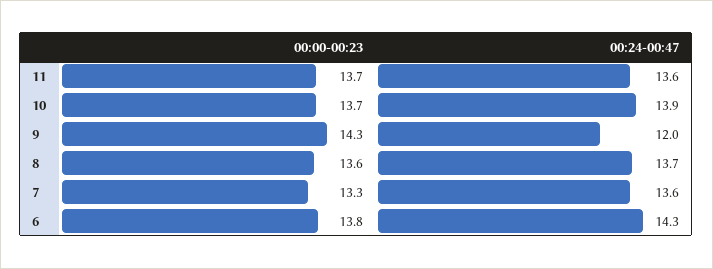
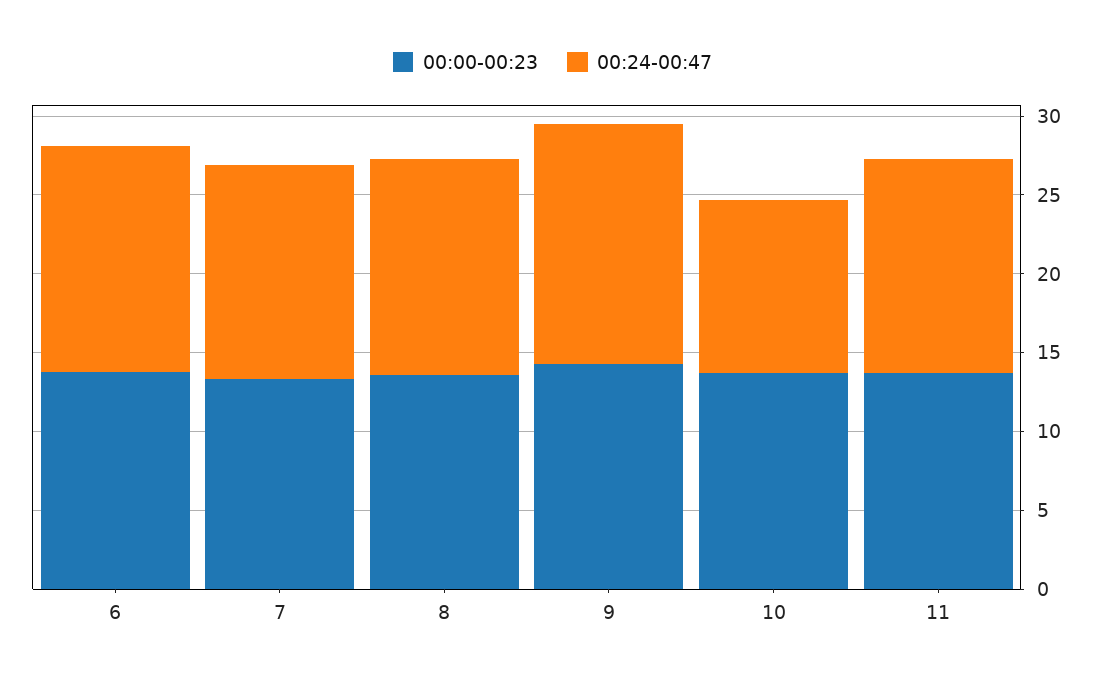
  {
    "00:00-00:23": {
      "11": 13.7,
      "10": 13.7,
      "9": 14.3,
      "8": 13.6,
      "7": 13.3,
      "6": 13.8
    },
    "00:24-00:47": {
      "11": 13.6,
-     "10": 13.9,
+     "10": 11,
-     "9": 12,
+     "9": 15,
      "8": 13.7,
      "7": 13.6,
      "6": 14.3
    }
  }

